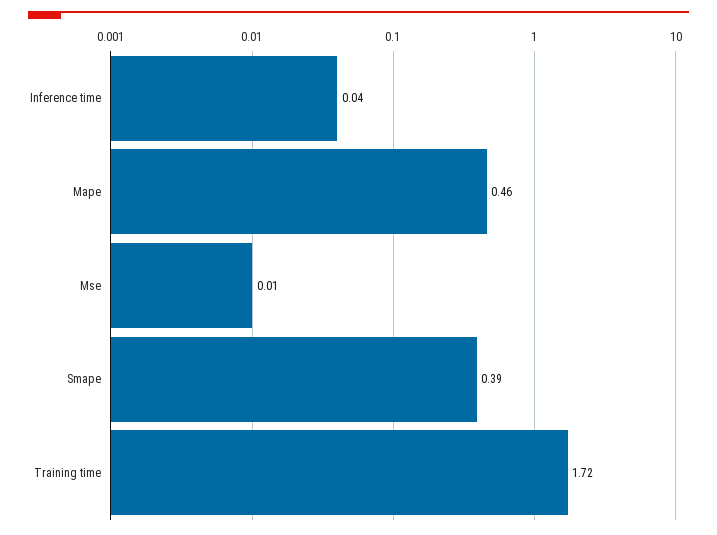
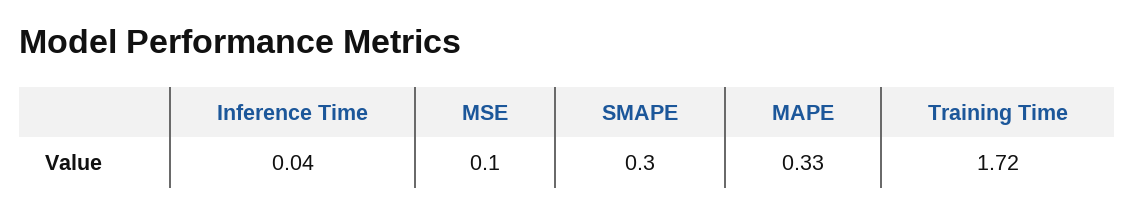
  {
    "Inference time": 0.04,
-   "Mape": 0.46,
+   "Mape": 0.33,
-   "Mse": 0.01,
+   "Mse": 0.1,
-   "Smape": 0.39,
+   "Smape": 0.3,
    "Training time": 1.72
  }

